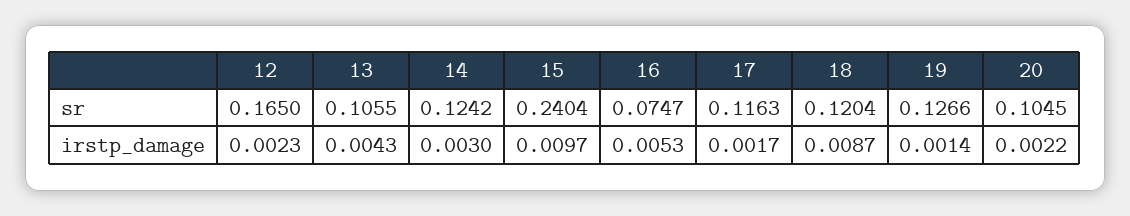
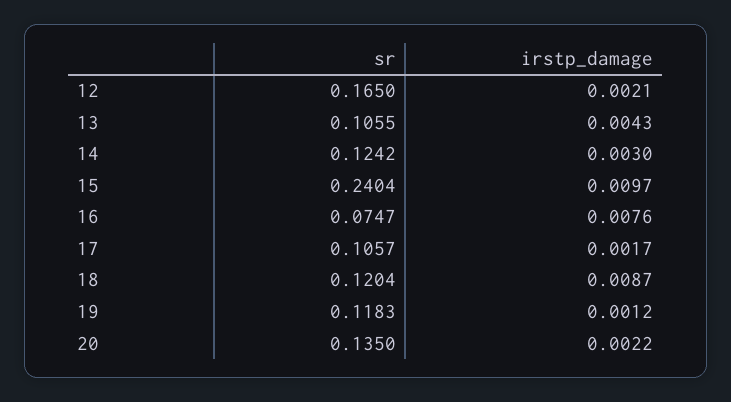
  {
    "12": {
      "sr": 0.165,
-     "irstp_damage": 0.0023
+     "irstp_damage": 0.0021
    },
    "13": {
      "sr": 0.1055,
      "irstp_damage": 0.0043
    },
    "14": {
      "sr": 0.1242,
      "irstp_damage": 0.003
    },
    "15": {
      "sr": 0.2404,
      "irstp_damage": 0.0097
    },
    "16": {
      "sr": 0.0747,
-     "irstp_damage": 0.0053
+     "irstp_damage": 0.0076
    },
    "17": {
-     "sr": 0.1163,
+     "sr": 0.1057,
      "irstp_damage": 0.0017
    },
    "18": {
      "sr": 0.1204,
      "irstp_damage": 0.0087
    },
    "19": {
-     "sr": 0.1266,
+     "sr": 0.1183,
-     "irstp_damage": 0.0014
+     "irstp_damage": 0.0012
    },
    "20": {
-     "sr": 0.1045,
+     "sr": 0.135,
      "irstp_damage": 0.0022
    }
  }

